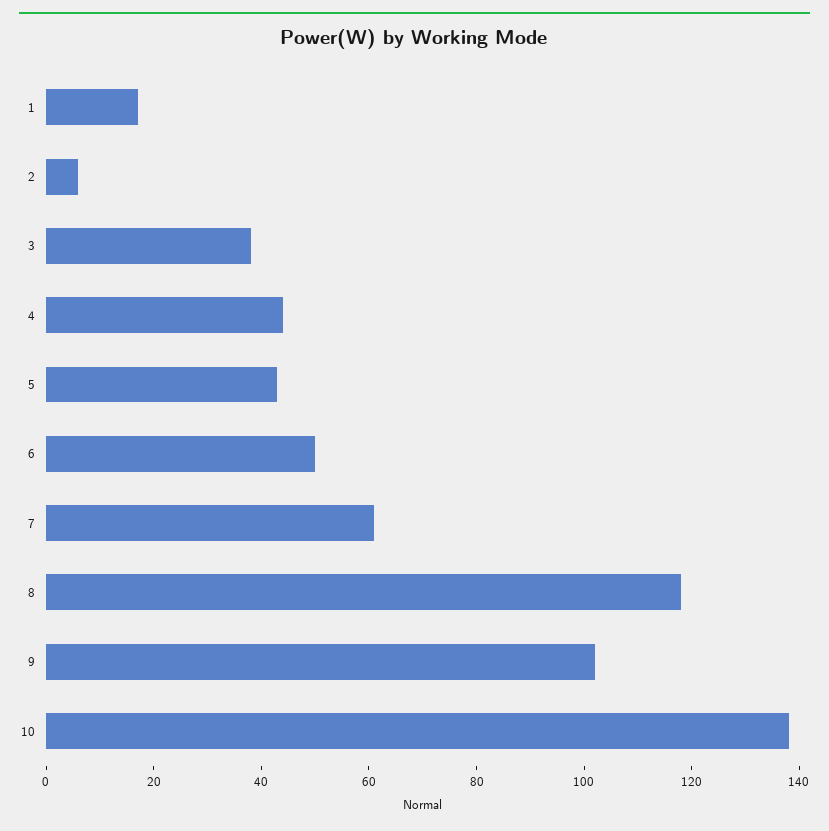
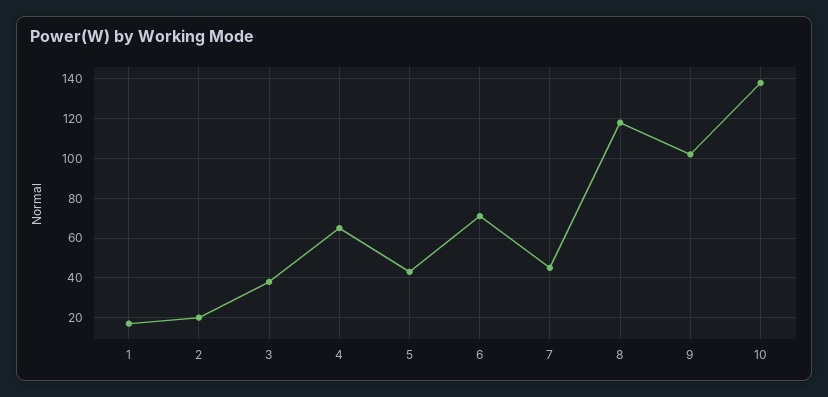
  {
    "1": 15,
-   "2": 5,
+   "2": 20,
    "3": 40,
-   "4": 45,
+   "4": 65,
    "5": 45,
-   "6": 50,
+   "6": 70,
-   "7": 60,
+   "7": 45,
    "8": 120,
    "9": 100,
    "10": 140
  }

